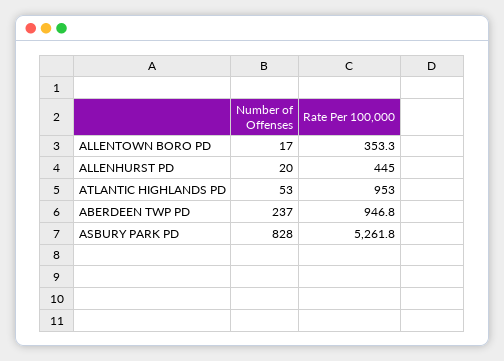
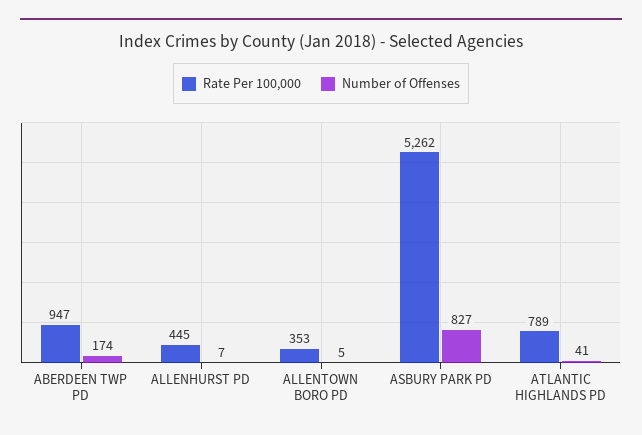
  {
    "Number of Offenses": {
-     "ALLENTOWN BORO PD": 17,
+     "ALLENTOWN BORO PD": 5,
-     "ALLENHURST PD": 20,
+     "ALLENHURST PD": 7,
-     "ATLANTIC HIGHLANDS PD": 53,
+     "ATLANTIC HIGHLANDS PD": 41,
-     "ABERDEEN TWP PD": 237,
+     "ABERDEEN TWP PD": 174,
-     "ASBURY PARK PD": 828
+     "ASBURY PARK PD": 827
    },
    "Rate Per 100,000": {
      "ALLENTOWN BORO PD": 353.3,
      "ALLENHURST PD": 445,
-     "ATLANTIC HIGHLANDS PD": 953,
+     "ATLANTIC HIGHLANDS PD": 789,
      "ABERDEEN TWP PD": 946.8,
      "ASBURY PARK PD": 5261.8
    }
  }

